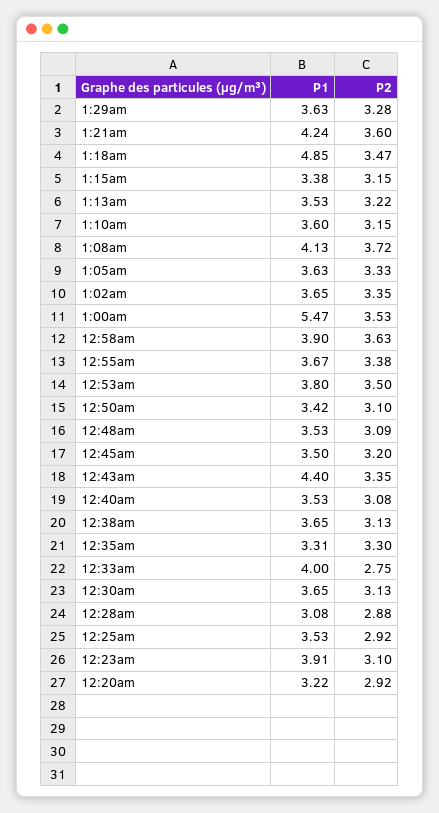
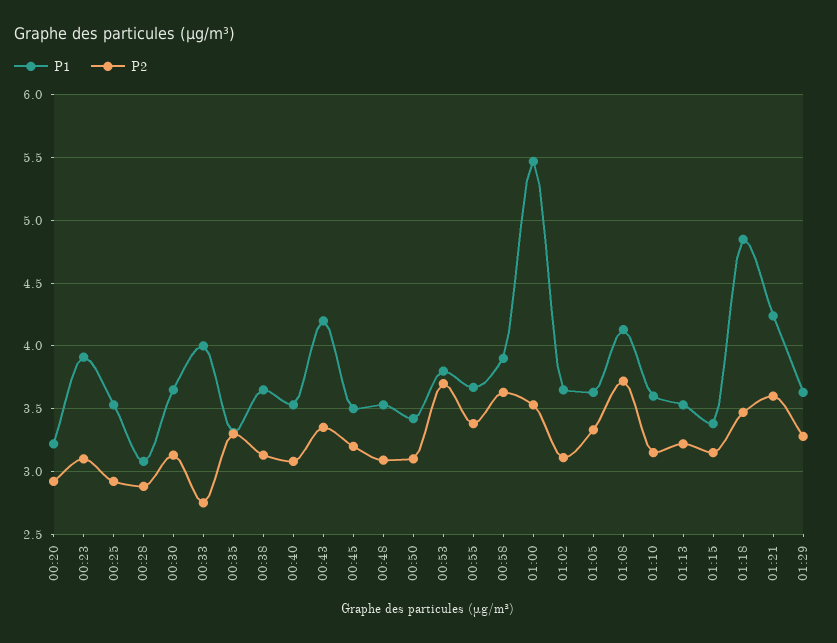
  {
    "P1": {
      "1:29am": 3.63,
      "1:21am": 4.24,
      "1:18am": 4.85,
      "1:15am": 3.38,
      "1:13am": 3.53,
      "1:10am": 3.6,
      "1:08am": 4.13,
      "1:05am": 3.63,
      "1:02am": 3.65,
      "1:00am": 5.47,
      "12:58am": 3.9,
      "12:55am": 3.67,
      "12:53am": 3.8,
      "12:50am": 3.42,
      "12:48am": 3.53,
      "12:45am": 3.5,
-     "12:43am": 4.4,
+     "12:43am": 4.2,
      "12:40am": 3.53,
      "12:38am": 3.65,
      "12:35am": 3.31,
      "12:33am": 4,
      "12:30am": 3.65,
      "12:28am": 3.08,
      "12:25am": 3.53,
      "12:23am": 3.91,
      "12:20am": 3.22
    },
    "P2": {
      "1:29am": 3.28,
      "1:21am": 3.6,
      "1:18am": 3.47,
      "1:15am": 3.15,
      "1:13am": 3.22,
      "1:10am": 3.15,
      "1:08am": 3.72,
      "1:05am": 3.33,
-     "1:02am": 3.35,
+     "1:02am": 3.1,
      "1:00am": 3.53,
      "12:58am": 3.63,
      "12:55am": 3.38,
-     "12:53am": 3.5,
+     "12:53am": 3.7,
      "12:50am": 3.1,
      "12:48am": 3.09,
      "12:45am": 3.2,
      "12:43am": 3.35,
      "12:40am": 3.08,
      "12:38am": 3.13,
      "12:35am": 3.3,
      "12:33am": 2.75,
      "12:30am": 3.13,
      "12:28am": 2.88,
      "12:25am": 2.92,
      "12:23am": 3.1,
      "12:20am": 2.92
    }
  }

